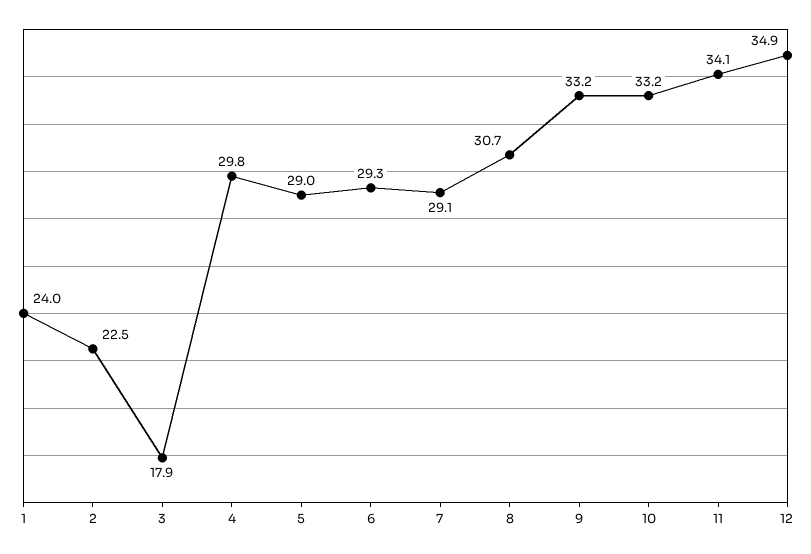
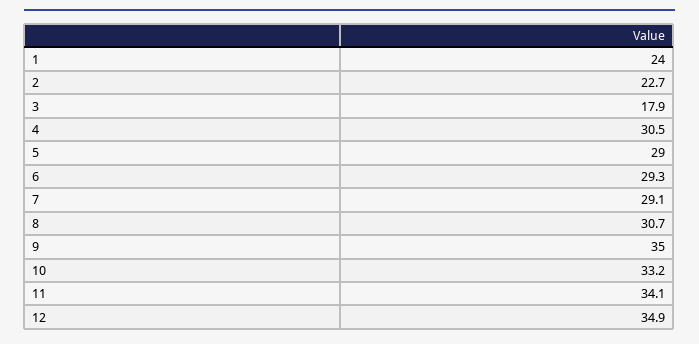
  {
    "1": 24,
-   "2": 22.5,
+   "2": 22.7,
    "3": 17.9,
-   "4": 29.8,
+   "4": 30.5,
    "5": 29,
    "6": 29.3,
    "7": 29.1,
    "8": 30.7,
-   "9": 33.2,
+   "9": 35,
    "10": 33.2,
    "11": 34.1,
    "12": 34.9
  }

